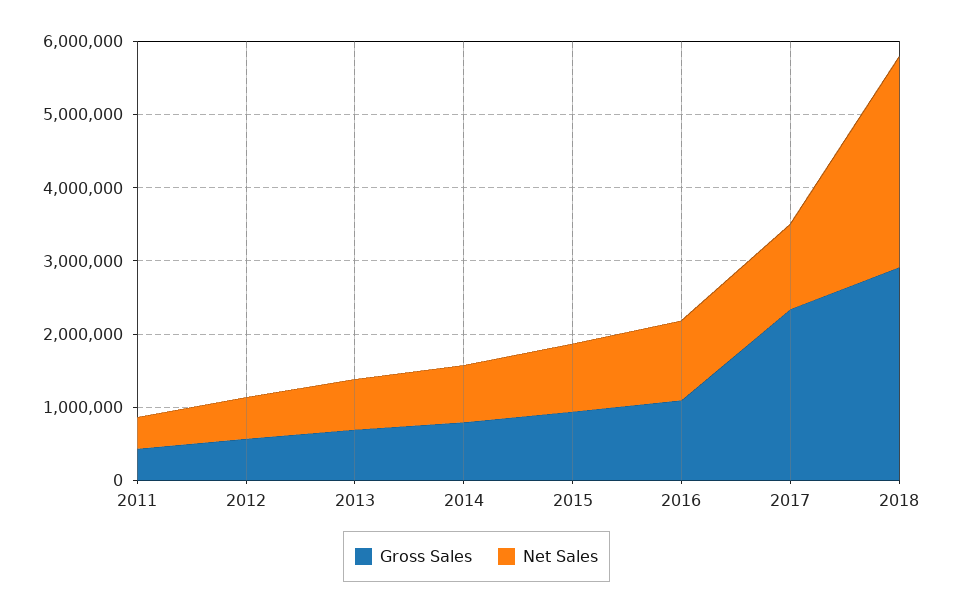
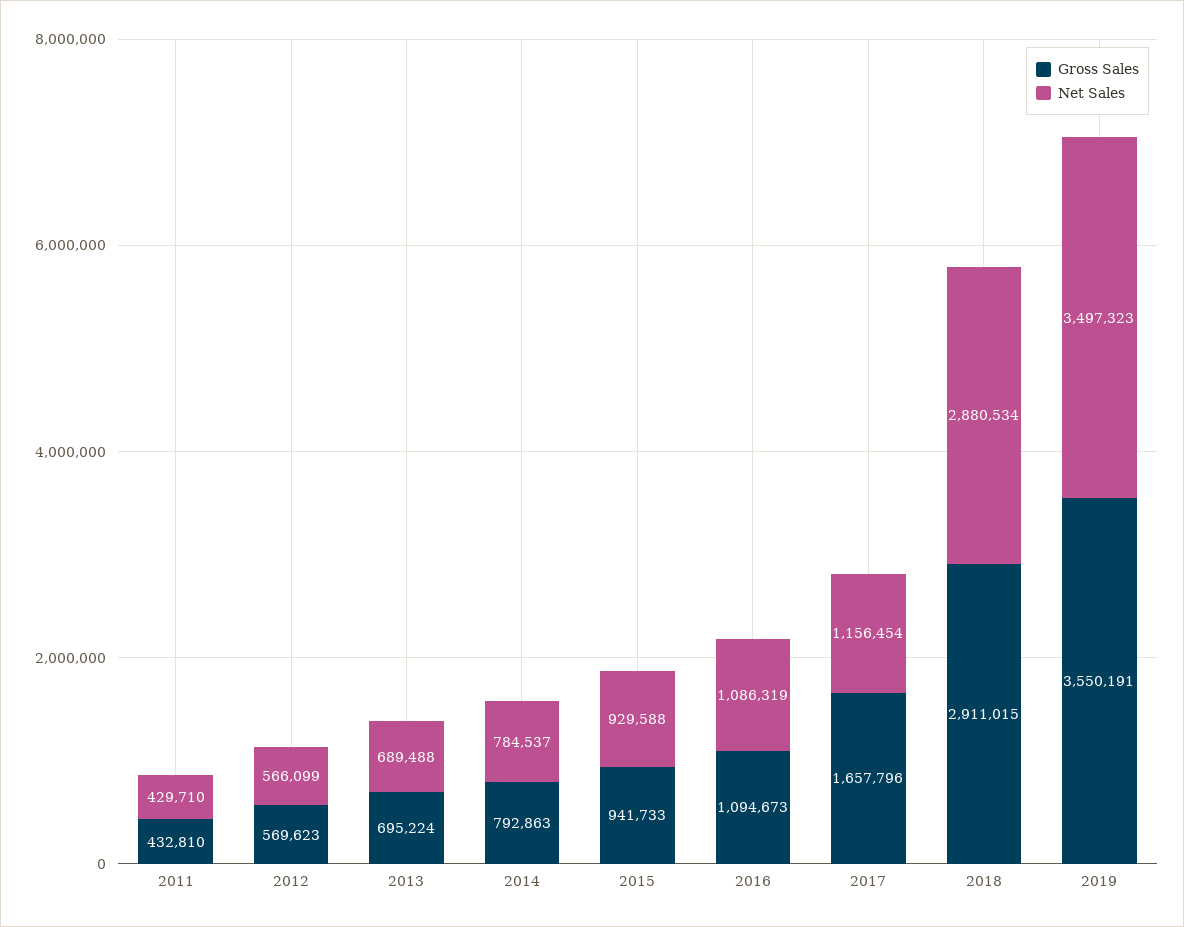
  {
    "Gross Sales": {
      "2011": 432810,
      "2012": 569623,
      "2013": 695224,
      "2014": 792863,
      "2015": 941733,
      "2016": 1094673,
-     "2017": 2400000,
+     "2017": 1657796,
-     "2018": 2911015
+     "2018": 2911015,
+     "2019": 3550191
    },
    "Net Sales": {
      "2011": 429710,
      "2012": 566099,
      "2013": 689488,
      "2014": 784537,
      "2015": 929588,
      "2016": 1086319,
      "2017": 1156454,
-     "2018": 2880534
+     "2018": 2880534,
+     "2019": 3497323
    }
  }

